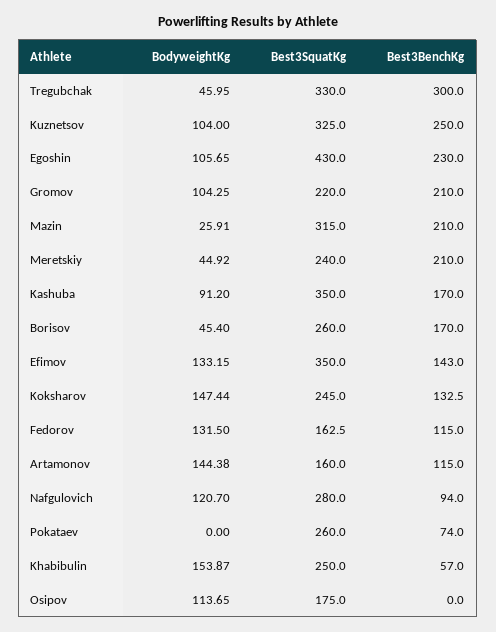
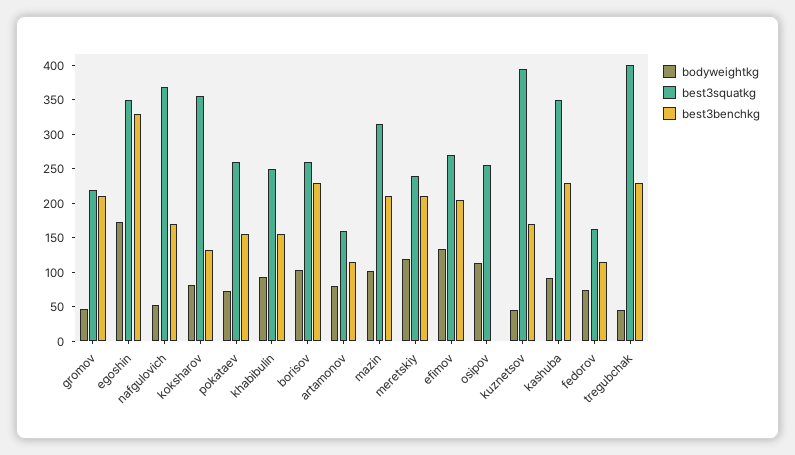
  {
    "BodyweightKg": {
      "Tregubchak": 45.95,
-     "Kuznetsov": 104,
+     "Kuznetsov": 50,
-     "Egoshin": 105.65,
+     "Egoshin": 175,
-     "Gromov": 104.25,
+     "Gromov": 50,
-     "Mazin": 25.91,
+     "Mazin": 100,
-     "Meretskiy": 44.92,
+     "Meretskiy": 125,
      "Kashuba": 91.2,
-     "Borisov": 45.4,
+     "Borisov": 100,
      "Efimov": 133.15,
-     "Koksharov": 147.44,
+     "Koksharov": 75,
-     "Fedorov": 131.5,
+     "Fedorov": 75,
-     "Artamonov": 144.38,
+     "Artamonov": 75,
-     "Nafgulovich": 120.7,
+     "Nafgulovich": 50,
-     "Pokataev": 0,
+     "Pokataev": 75,
-     "Khabibulin": 153.87,
+     "Khabibulin": 100,
      "Osipov": 113.65
    },
    "Best3SquatKg": {
-     "Tregubchak": 330,
+     "Tregubchak": 400,
-     "Kuznetsov": 325,
+     "Kuznetsov": 400,
-     "Egoshin": 430,
+     "Egoshin": 350,
      "Gromov": 220,
      "Mazin": 315,
      "Meretskiy": 240,
      "Kashuba": 350,
      "Borisov": 260,
-     "Efimov": 350,
+     "Efimov": 275,
-     "Koksharov": 245,
+     "Koksharov": 350,
      "Fedorov": 162.5,
      "Artamonov": 160,
-     "Nafgulovich": 280,
+     "Nafgulovich": 375,
      "Pokataev": 260,
      "Khabibulin": 250,
-     "Osipov": 175
+     "Osipov": 250
    },
    "Best3BenchKg": {
-     "Tregubchak": 300,
+     "Tregubchak": 225,
-     "Kuznetsov": 250,
+     "Kuznetsov": 175,
-     "Egoshin": 230,
+     "Egoshin": 325,
      "Gromov": 210,
      "Mazin": 210,
      "Meretskiy": 210,
-     "Kashuba": 170,
+     "Kashuba": 225,
-     "Borisov": 170,
+     "Borisov": 225,
-     "Efimov": 143,
+     "Efimov": 200,
      "Koksharov": 132.5,
      "Fedorov": 115,
      "Artamonov": 115,
-     "Nafgulovich": 94,
+     "Nafgulovich": 175,
-     "Pokataev": 74,
+     "Pokataev": 150,
-     "Khabibulin": 57,
+     "Khabibulin": 150,
      "Osipov": 0
    }
  }

